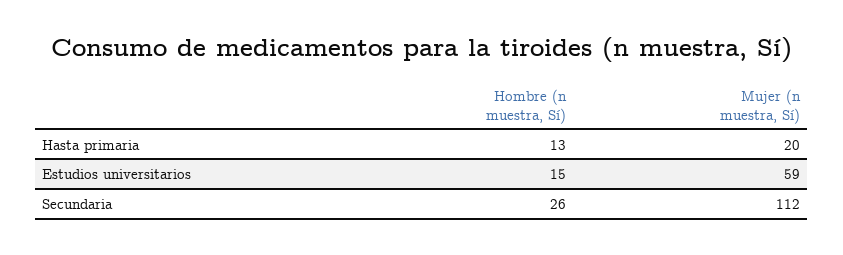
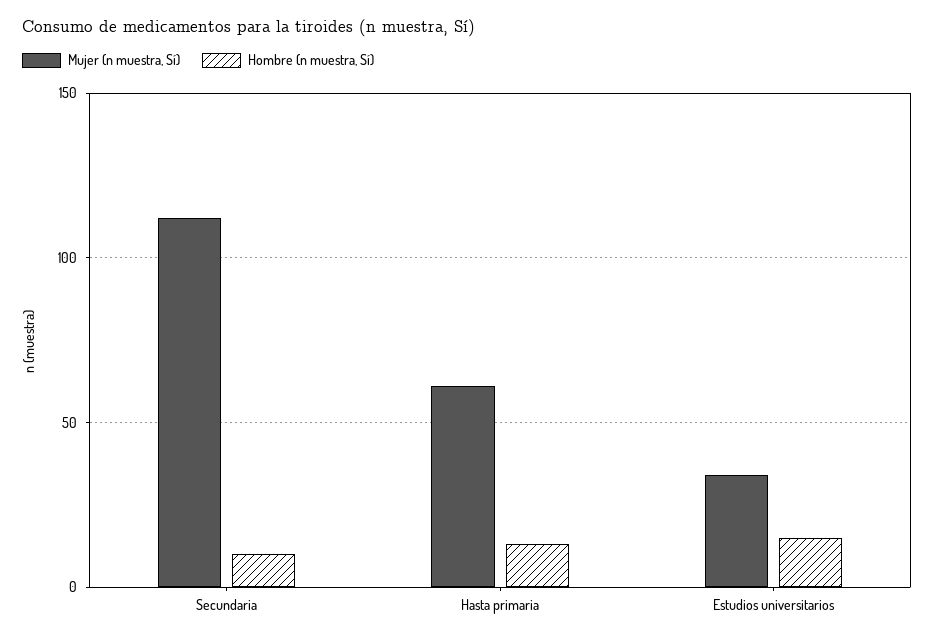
  {
    "Hombre (n muestra, Sí)": {
      "Hasta primaria": 13,
      "Estudios universitarios": 15,
-     "Secundaria": 26
+     "Secundaria": 10
    },
    "Mujer (n muestra, Sí)": {
-     "Hasta primaria": 20,
+     "Hasta primaria": 60,
-     "Estudios universitarios": 59,
+     "Estudios universitarios": 35,
      "Secundaria": 112
    }
  }

